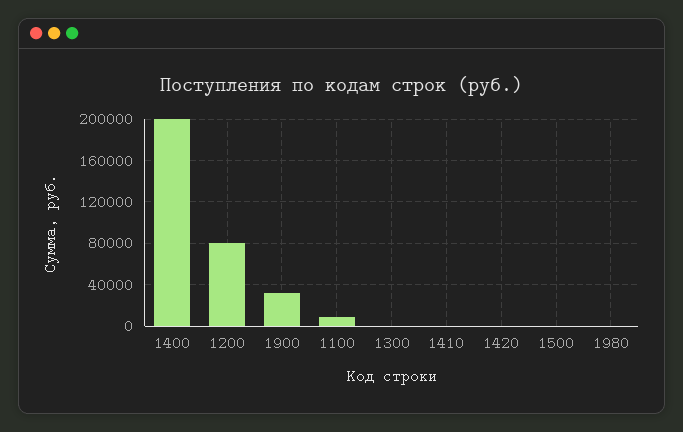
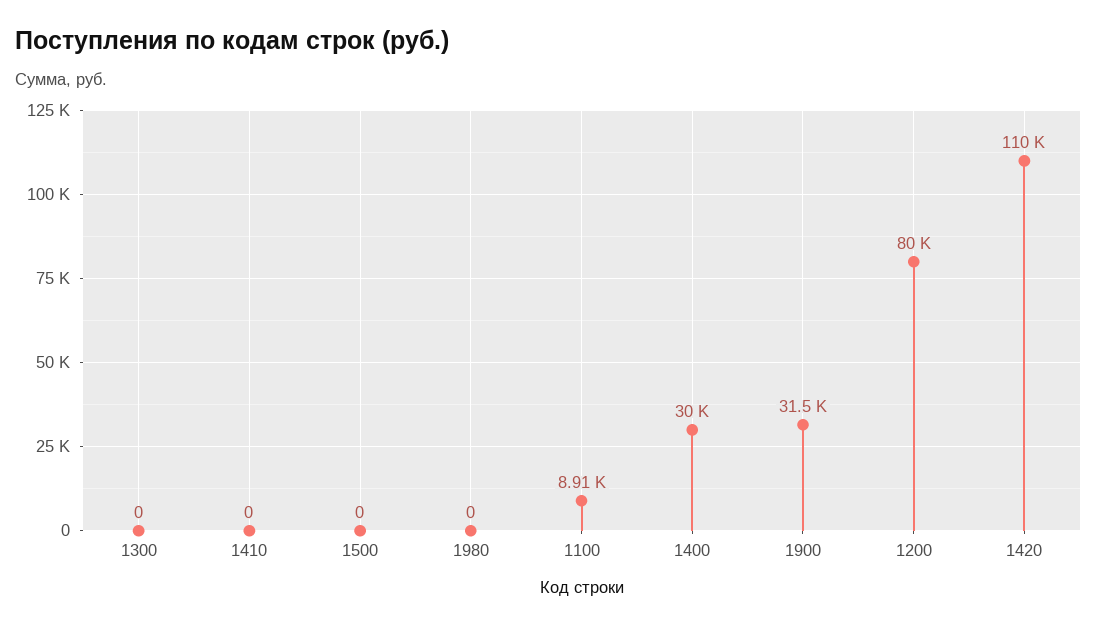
  {
-   "1400": 200000,
+   "1400": 30000,
    "1200": 80000,
    "1900": 31500,
    "1100": 8910,
    "1300": 0,
    "1410": 0,
-   "1420": 0,
+   "1420": 110000,
    "1500": 0,
    "1980": 0
  }

